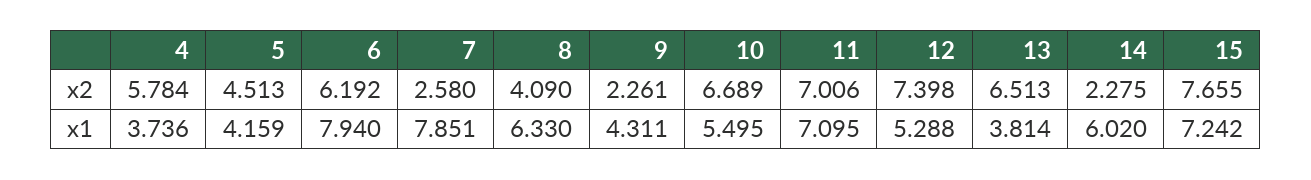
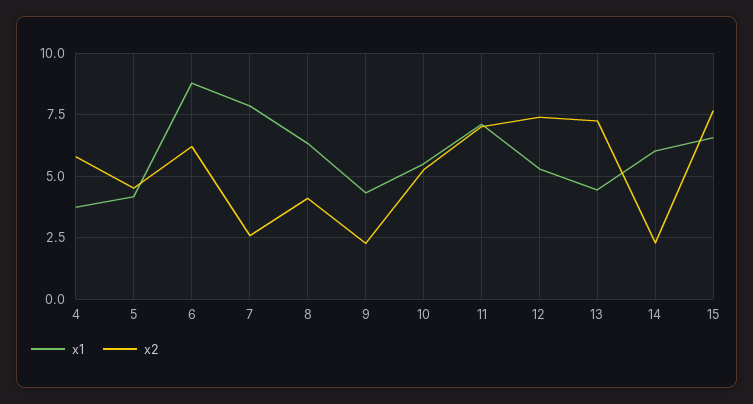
  {
    "x2": {
      "4": 5.784,
      "5": 4.513,
      "6": 6.192,
      "7": 2.58,
      "8": 4.09,
      "9": 2.261,
-     "10": 6.689,
+     "10": 5.25,
      "11": 7.006,
      "12": 7.398,
-     "13": 6.513,
+     "13": 7.25,
      "14": 2.275,
      "15": 7.655
    },
    "x1": {
      "4": 3.736,
      "5": 4.159,
-     "6": 7.94,
+     "6": 8.75,
      "7": 7.851,
      "8": 6.33,
      "9": 4.311,
      "10": 5.495,
      "11": 7.095,
      "12": 5.288,
-     "13": 3.814,
+     "13": 4.5,
      "14": 6.02,
-     "15": 7.242
+     "15": 6.5
    }
  }

